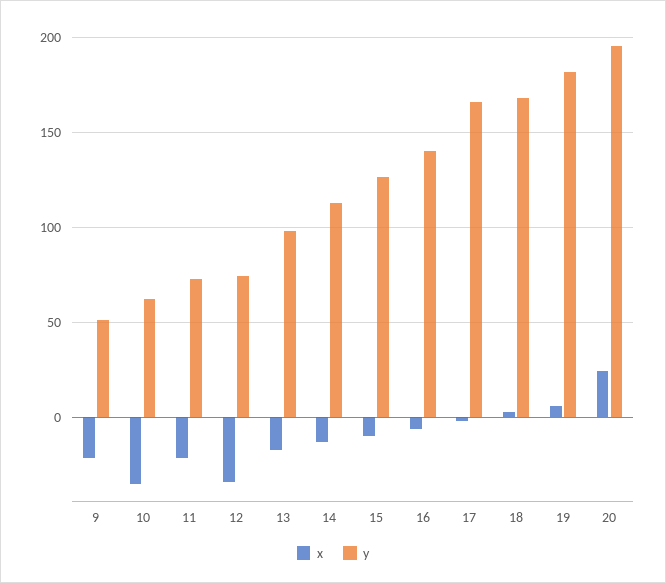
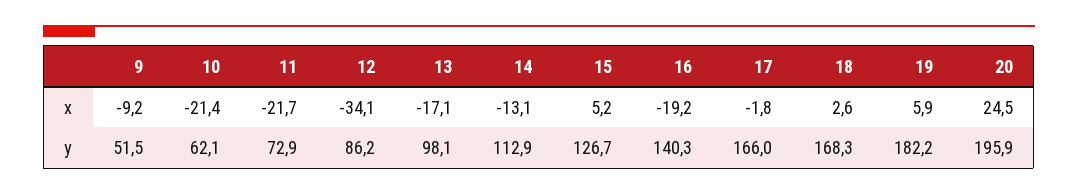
  {
    "x": {
-     "9": -20,
+     "9": -9.2,
-     "10": -35,
+     "10": -21.4,
      "11": -21.7,
      "12": -34.1,
      "13": -17.1,
      "14": -13.1,
-     "15": -10,
+     "15": 5.2,
-     "16": -5,
+     "16": -19.2,
      "17": -1.8,
      "18": 2.6,
      "19": 5.9,
      "20": 24.5
    },
    "y": {
      "9": 51.5,
      "10": 62.1,
      "11": 72.9,
-     "12": 75,
+     "12": 86.2,
      "13": 98.1,
      "14": 112.9,
      "15": 126.7,
      "16": 140.3,
      "17": 166,
      "18": 168.3,
      "19": 182.2,
      "20": 195.9
    }
  }

